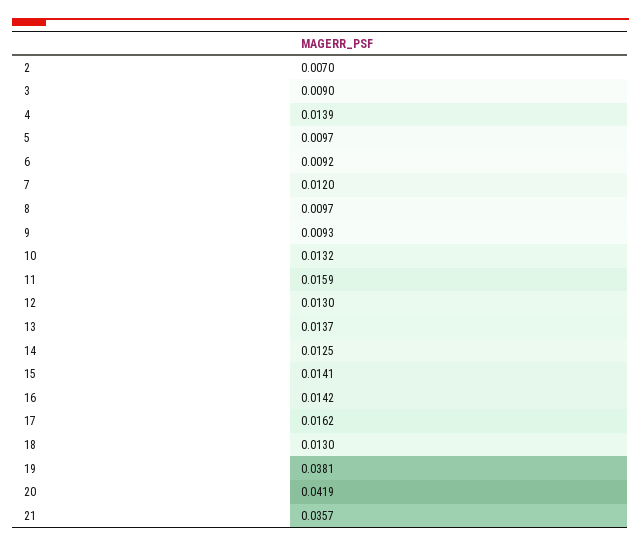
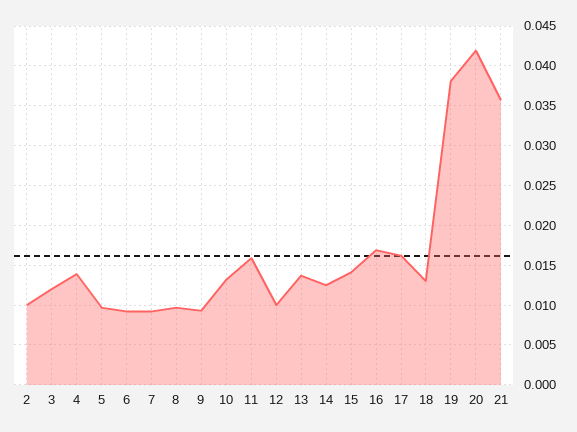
  {
-   "2": 0.007,
+   "2": 0.01,
-   "3": 0.009,
+   "3": 0.012,
    "4": 0.0139,
    "5": 0.0097,
    "6": 0.0092,
-   "7": 0.012,
+   "7": 0.009,
    "8": 0.0097,
    "9": 0.0093,
    "10": 0.0132,
    "11": 0.0159,
-   "12": 0.013,
+   "12": 0.01,
    "13": 0.0137,
    "14": 0.0125,
    "15": 0.0141,
-   "16": 0.0142,
+   "16": 0.017,
    "17": 0.0162,
    "18": 0.013,
    "19": 0.0381,
    "20": 0.0419,
    "21": 0.0357
  }

